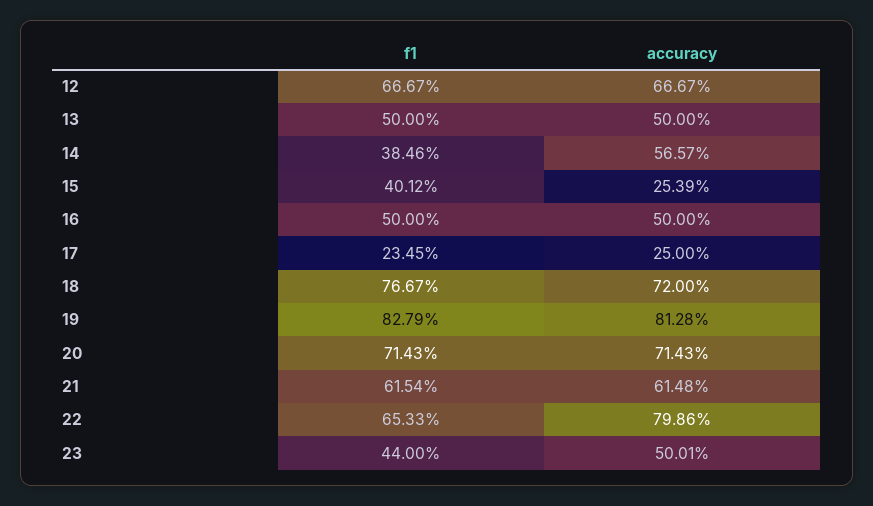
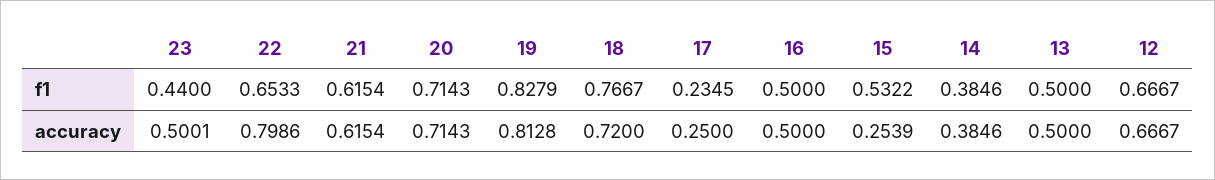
  {
    "f1": {
      "12": 0.6667,
      "13": 0.5,
      "14": 0.3846,
-     "15": 0.4012,
+     "15": 0.5322,
      "16": 0.5,
      "17": 0.2345,
      "18": 0.7667,
      "19": 0.8279,
      "20": 0.7143,
      "21": 0.6154,
      "22": 0.6533,
      "23": 0.44
    },
    "accuracy": {
      "12": 0.6667,
      "13": 0.5,
-     "14": 0.5657,
+     "14": 0.3846,
      "15": 0.2539,
      "16": 0.5,
      "17": 0.25,
      "18": 0.72,
      "19": 0.8128,
      "20": 0.7143,
-     "21": 0.6148,
+     "21": 0.6154,
      "22": 0.7986,
      "23": 0.5001
    }
  }

